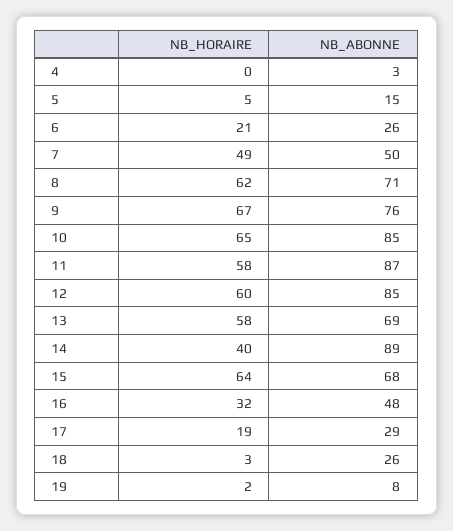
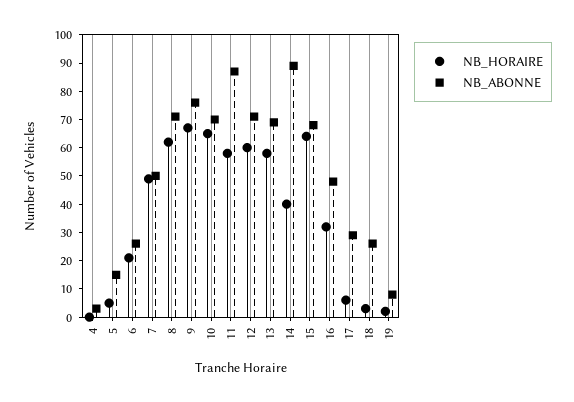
  {
    "NB_HORAIRE": {
      "4": 0,
      "5": 5,
      "6": 21,
      "7": 49,
      "8": 62,
      "9": 67,
      "10": 65,
      "11": 58,
      "12": 60,
      "13": 58,
      "14": 40,
      "15": 64,
      "16": 32,
-     "17": 19,
+     "17": 5,
      "18": 3,
      "19": 2
    },
    "NB_ABONNE": {
      "4": 3,
      "5": 15,
      "6": 26,
      "7": 50,
      "8": 71,
      "9": 76,
-     "10": 85,
+     "10": 70,
      "11": 87,
-     "12": 85,
+     "12": 70,
      "13": 69,
      "14": 89,
      "15": 68,
      "16": 48,
      "17": 29,
      "18": 26,
      "19": 8
    }
  }

